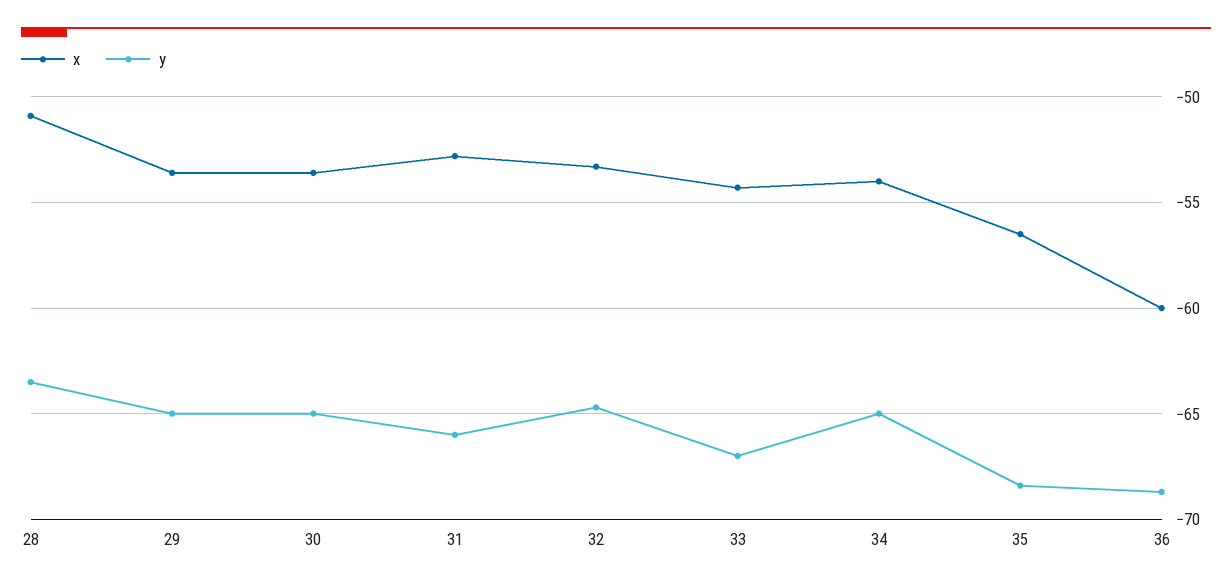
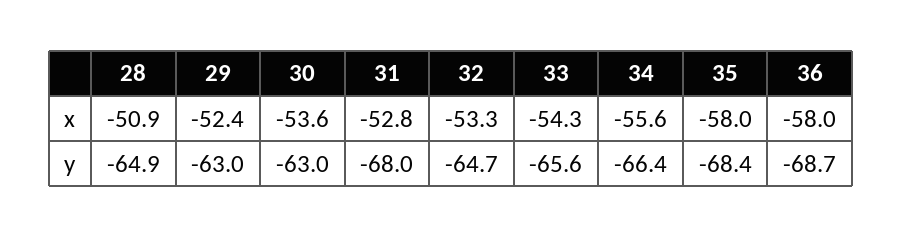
  {
    "x": {
      "28": -50.9,
-     "29": -53.5,
+     "29": -52.4,
      "30": -53.6,
      "31": -52.8,
      "32": -53.3,
      "33": -54.3,
-     "34": -54,
+     "34": -55.6,
-     "35": -56.5,
+     "35": -58,
-     "36": -60
+     "36": -58
    },
    "y": {
-     "28": -63.5,
+     "28": -64.9,
-     "29": -65,
+     "29": -63,
-     "30": -65,
+     "30": -63,
-     "31": -66,
+     "31": -68,
      "32": -64.7,
-     "33": -67,
+     "33": -65.6,
-     "34": -65,
+     "34": -66.4,
      "35": -68.4,
      "36": -68.7
    }
  }

